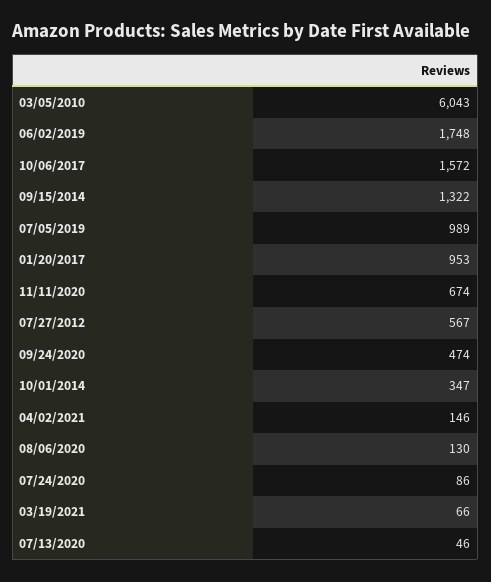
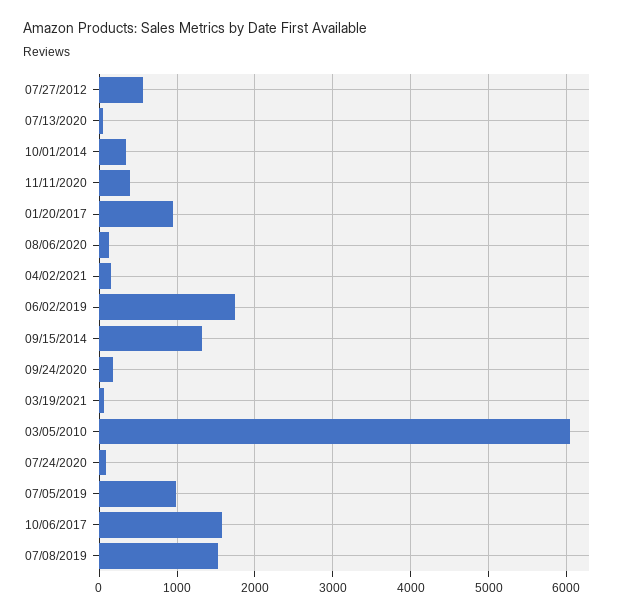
  {
    "03/05/2010": 6043,
    "06/02/2019": 1748,
    "10/06/2017": 1572,
    "09/15/2014": 1322,
    "07/05/2019": 989,
    "01/20/2017": 953,
-   "11/11/2020": 674,
+   "11/11/2020": 400,
    "07/27/2012": 567,
-   "09/24/2020": 474,
+   "09/24/2020": 200,
    "10/01/2014": 347,
    "04/02/2021": 146,
    "08/06/2020": 130,
    "07/24/2020": 86,
    "03/19/2021": 66,
-   "07/13/2020": 46
+   "07/13/2020": 46,
+   "07/08/2019": 1500
  }

